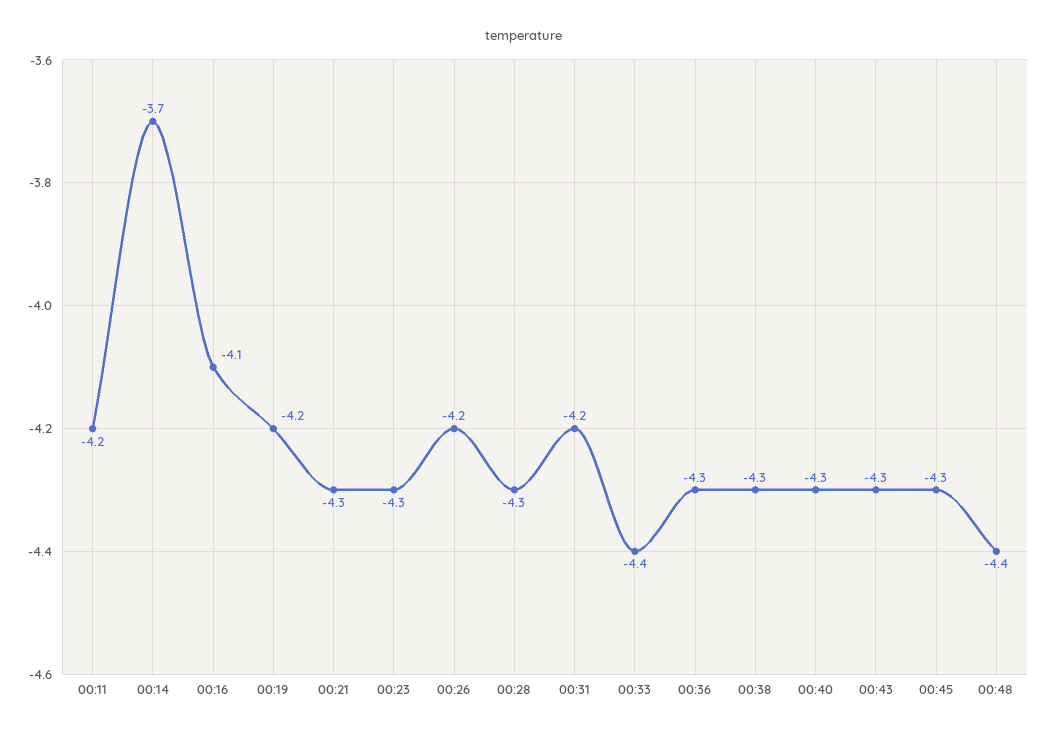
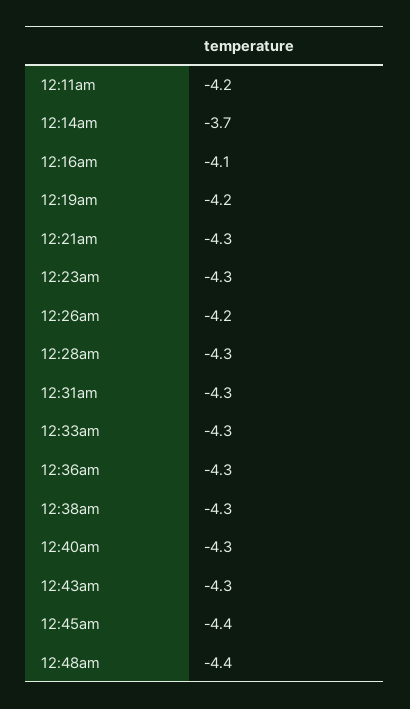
  {
    "00:11": -4.2,
    "00:14": -3.7,
    "00:16": -4.1,
    "00:19": -4.2,
    "00:21": -4.3,
    "00:23": -4.3,
    "00:26": -4.2,
    "00:28": -4.3,
-   "00:31": -4.2,
+   "00:31": -4.3,
-   "00:33": -4.4,
+   "00:33": -4.3,
    "00:36": -4.3,
    "00:38": -4.3,
    "00:40": -4.3,
    "00:43": -4.3,
-   "00:45": -4.3,
+   "00:45": -4.4,
    "00:48": -4.4
  }

